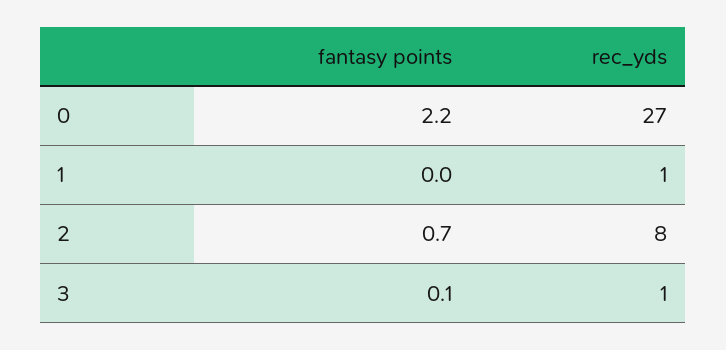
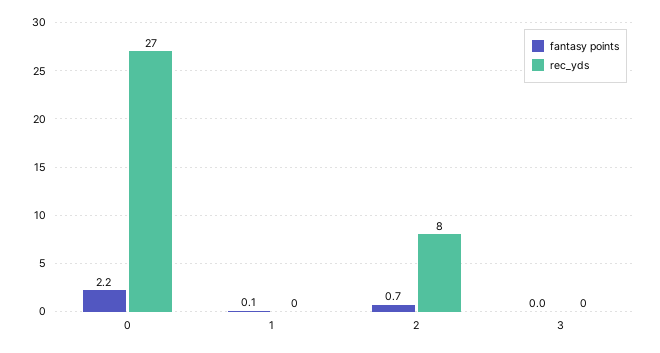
  {
    "fantasy points": {
      "0": 2.2,
-     "1": 0,
+     "1": 0.1,
      "2": 0.7,
-     "3": 0.1
+     "3": 0
    },
    "rec_yds": {
      "0": 27,
-     "1": 1,
+     "1": 0,
      "2": 8,
-     "3": 1
+     "3": 0
    }
  }

